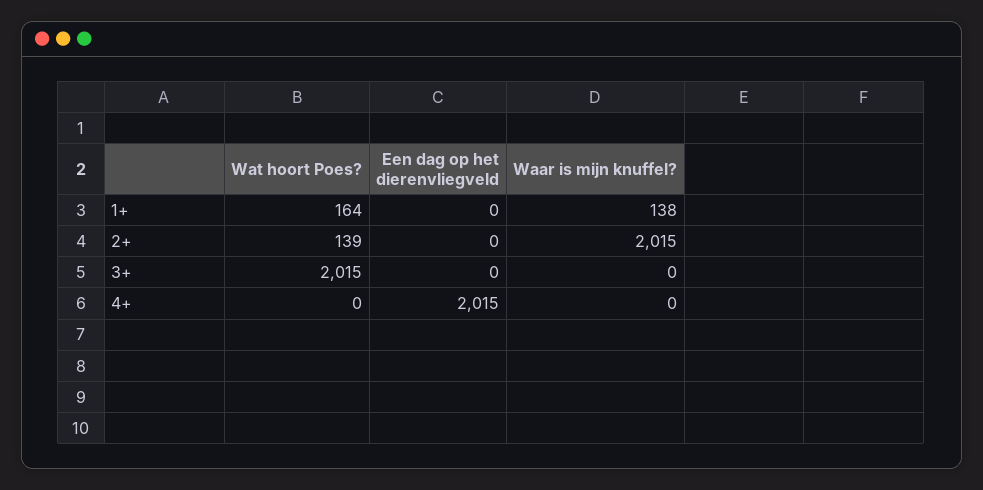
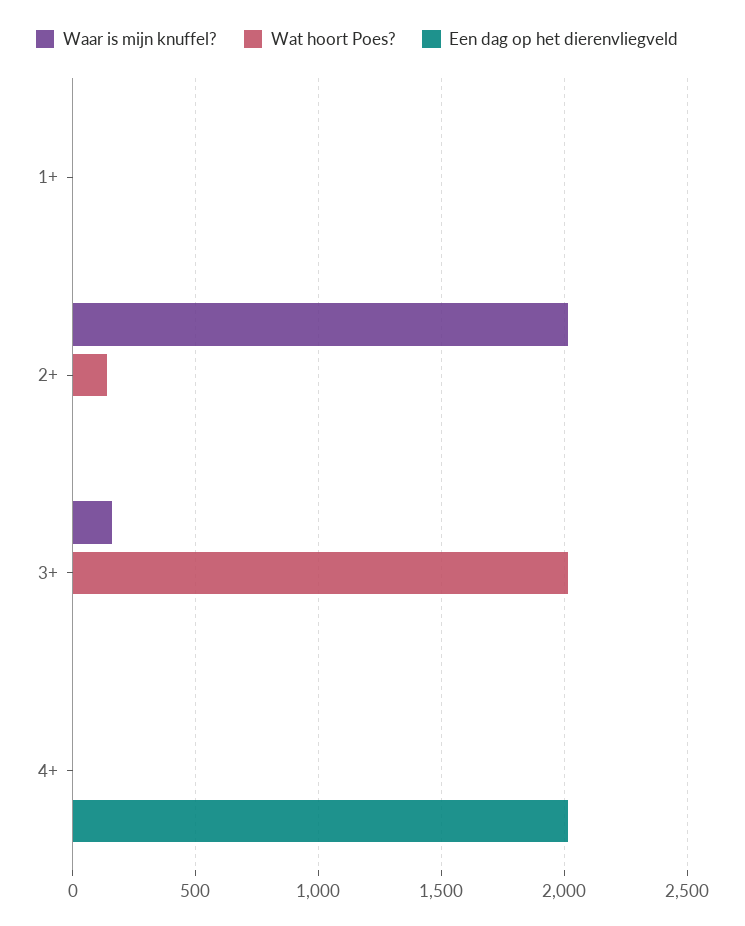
  {
    "Wat hoort Poes?": {
-     "1+": 164,
+     "1+": 0,
      "2+": 139,
      "3+": 2015,
      "4+": 0
    },
    "Een dag op het dierenvliegveld": {
      "1+": 0,
      "2+": 0,
      "3+": 0,
      "4+": 2015
    },
    "Waar is mijn knuffel?": {
-     "1+": 138,
+     "1+": 0,
      "2+": 2015,
-     "3+": 0,
+     "3+": 150,
      "4+": 0
    }
  }

